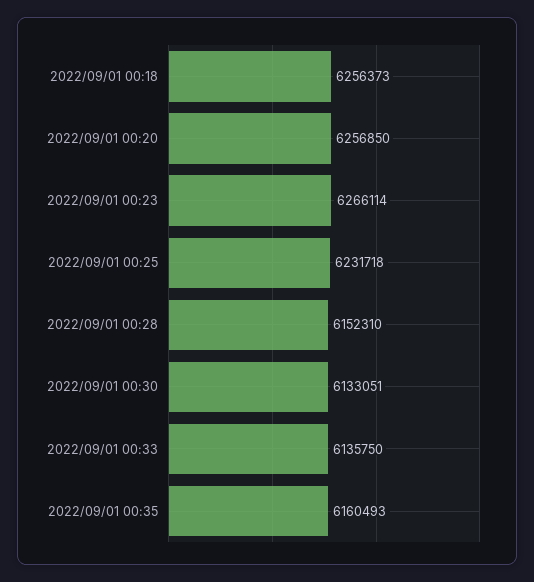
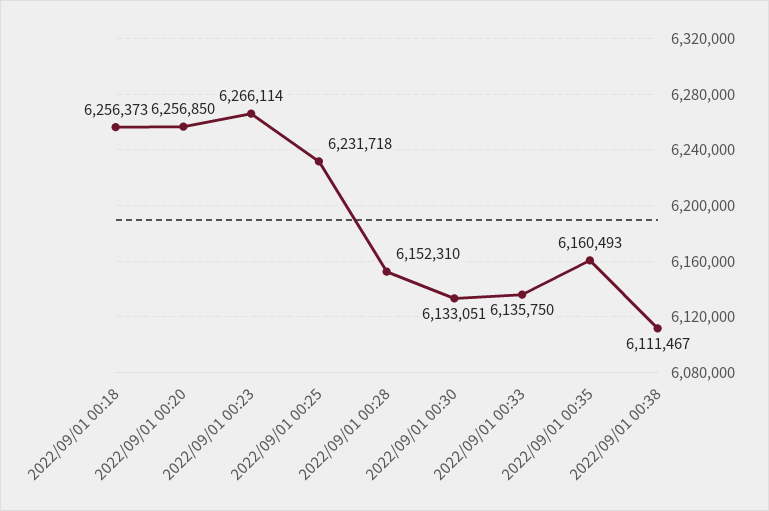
  {
    "2022/09/01 00:18": 6256373,
    "2022/09/01 00:20": 6256850,
    "2022/09/01 00:23": 6266114,
    "2022/09/01 00:25": 6231718,
    "2022/09/01 00:28": 6152310,
    "2022/09/01 00:30": 6133051,
    "2022/09/01 00:33": 6135750,
-   "2022/09/01 00:35": 6160493
+   "2022/09/01 00:35": 6160493,
+   "2022/09/01 00:38": 6111467
  }

